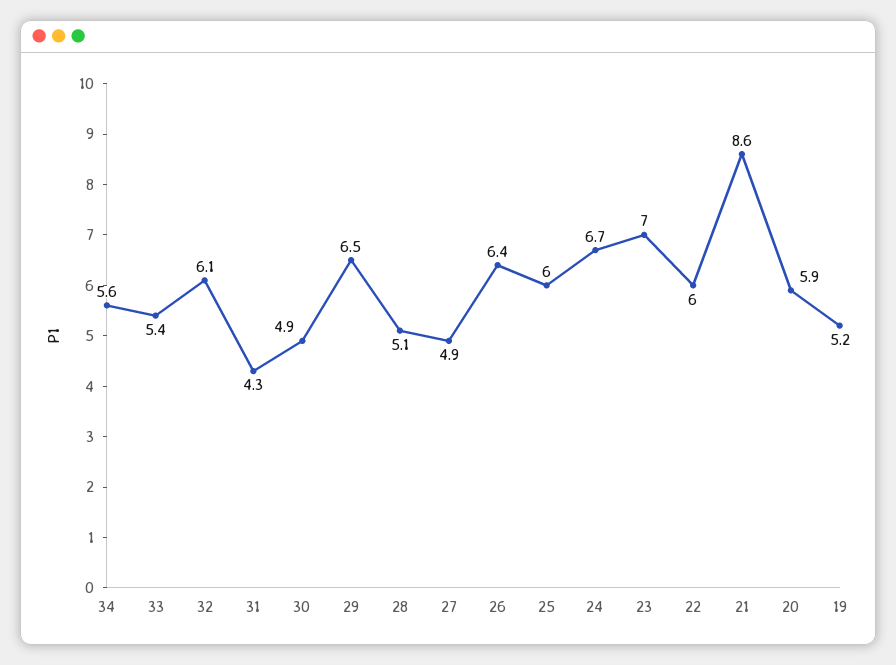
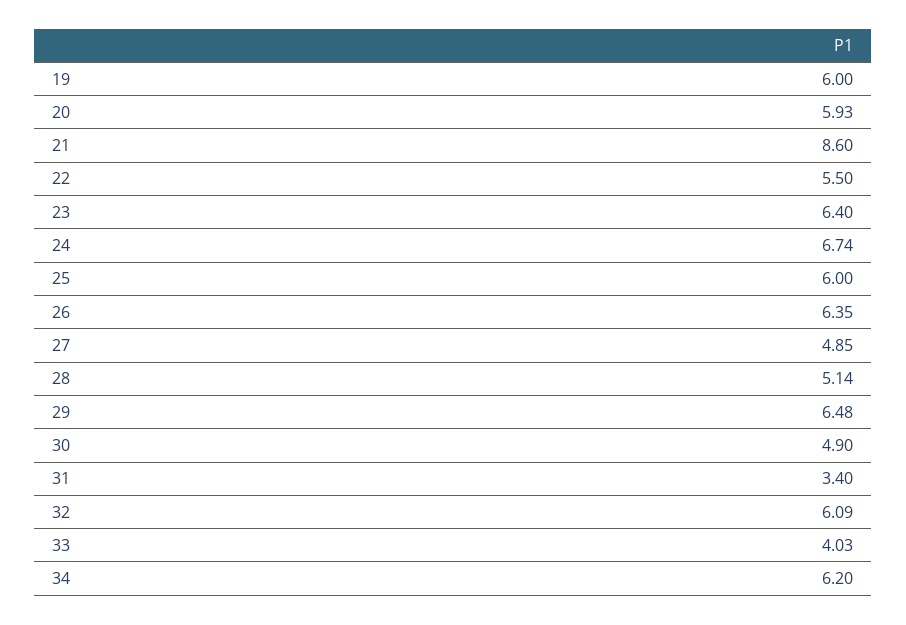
  {
-   "34": 5.6,
+   "34": 6.2,
-   "33": 5.4,
+   "33": 4.03,
    "32": 6.09,
-   "31": 4.3,
+   "31": 3.4,
    "30": 4.9,
    "29": 6.48,
    "28": 5.14,
    "27": 4.85,
    "26": 6.35,
    "25": 6,
    "24": 6.74,
-   "23": 7,
+   "23": 6.4,
-   "22": 6,
+   "22": 5.5,
    "21": 8.6,
    "20": 5.93,
-   "19": 5.2
+   "19": 6
  }

